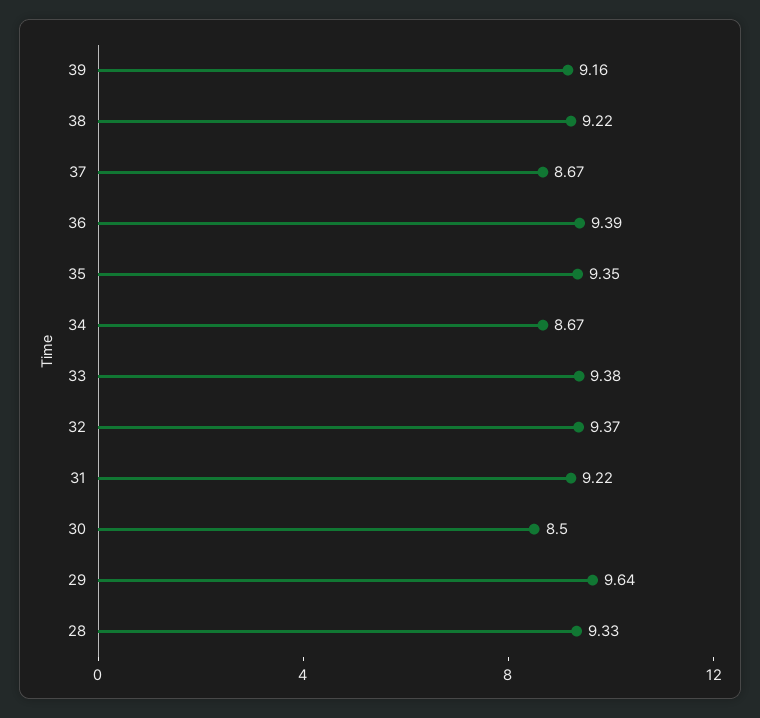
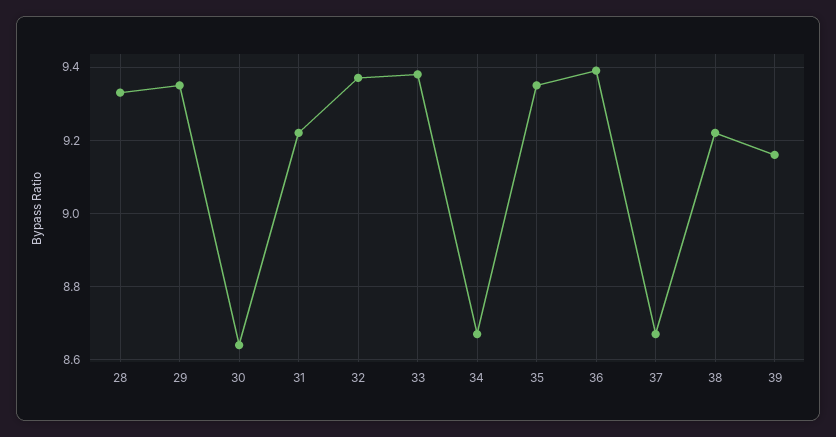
  {
    "39": 9.16,
    "38": 9.22,
    "37": 8.67,
    "36": 9.39,
    "35": 9.35,
    "34": 8.67,
    "33": 9.38,
    "32": 9.37,
    "31": 9.22,
-   "30": 8.5,
+   "30": 8.65,
-   "29": 9.64,
+   "29": 9.35,
    "28": 9.33
  }

